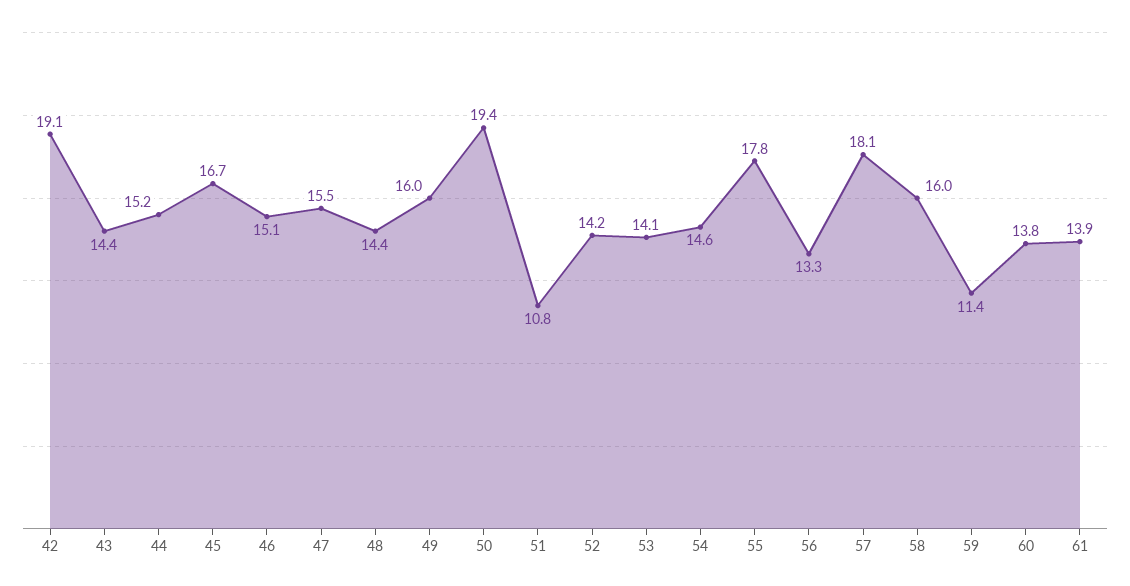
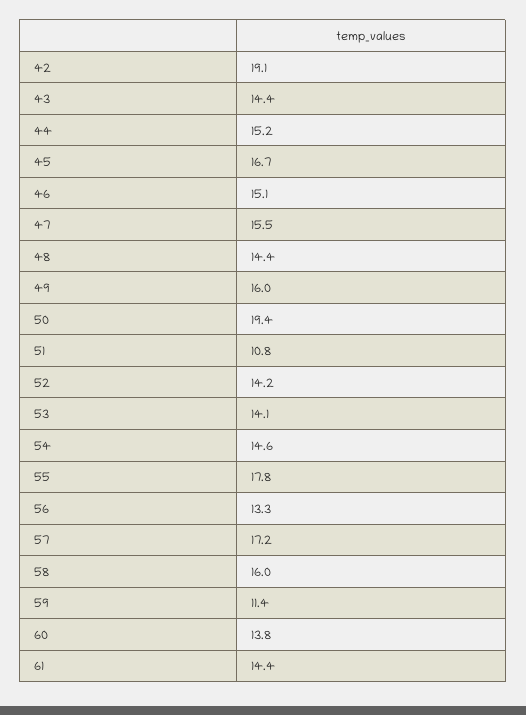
  {
    "42": 19.1,
    "43": 14.4,
    "44": 15.2,
    "45": 16.7,
    "46": 15.1,
    "47": 15.5,
    "48": 14.4,
    "49": 16,
    "50": 19.4,
    "51": 10.8,
    "52": 14.2,
    "53": 14.1,
    "54": 14.6,
    "55": 17.8,
    "56": 13.3,
-   "57": 18.1,
+   "57": 17.2,
    "58": 16,
    "59": 11.4,
    "60": 13.8,
-   "61": 13.9
+   "61": 14.4
  }

